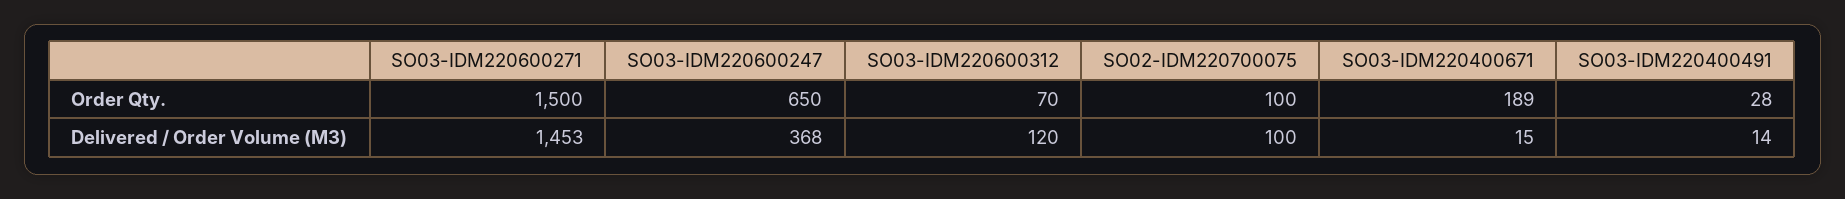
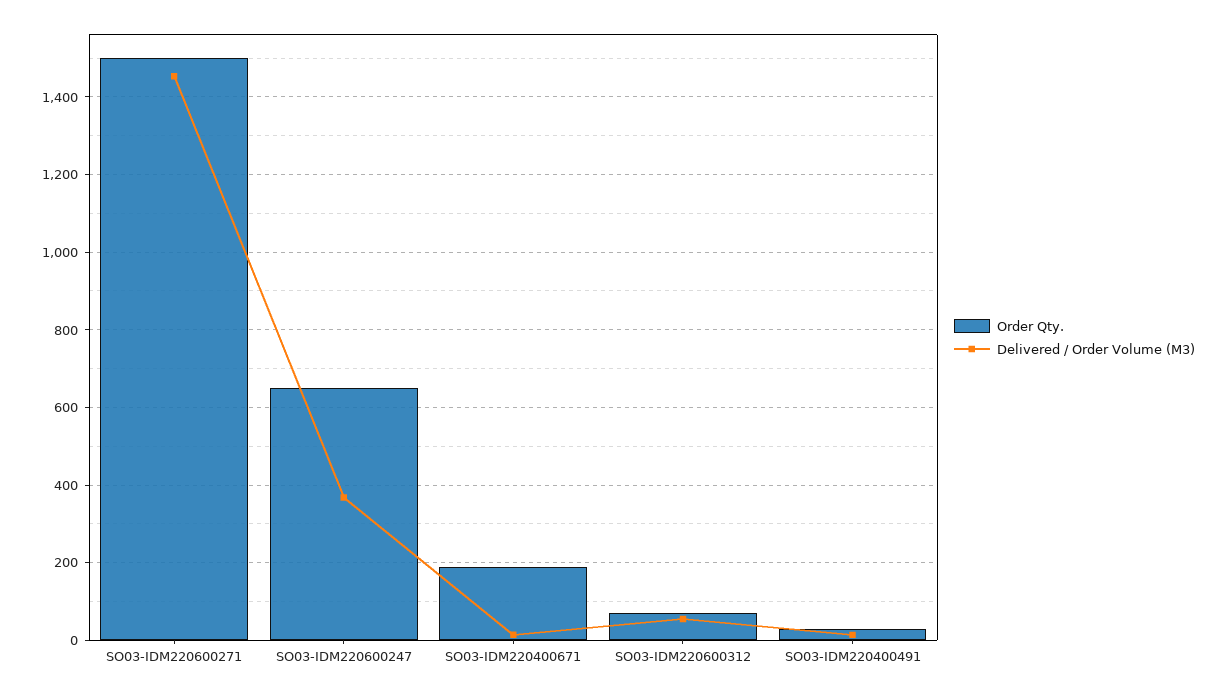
  {
    "Order Qty.": {
      "SO03-IDM220600271": 1500,
      "SO03-IDM220600247": 650,
      "SO03-IDM220600312": 70,
-     "SO02-IDM220700075": 100,
      "SO03-IDM220400671": 189,
      "SO03-IDM220400491": 28
    },
    "Delivered / Order Volume (M3)": {
      "SO03-IDM220600271": 1453,
      "SO03-IDM220600247": 368,
-     "SO03-IDM220600312": 120,
+     "SO03-IDM220600312": 60,
-     "SO02-IDM220700075": 100,
      "SO03-IDM220400671": 15,
      "SO03-IDM220400491": 14
    }
  }

